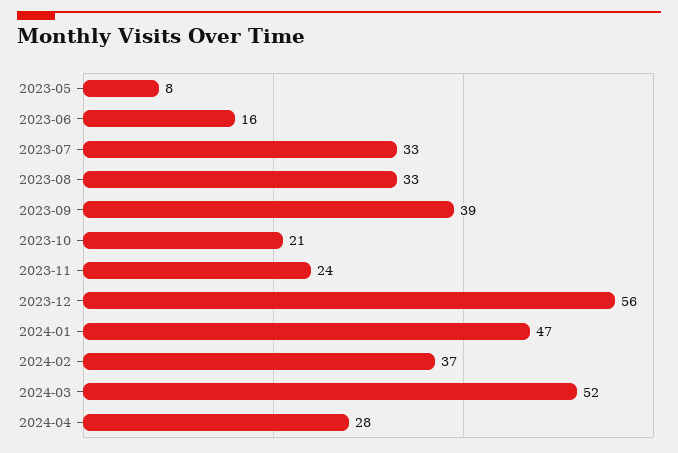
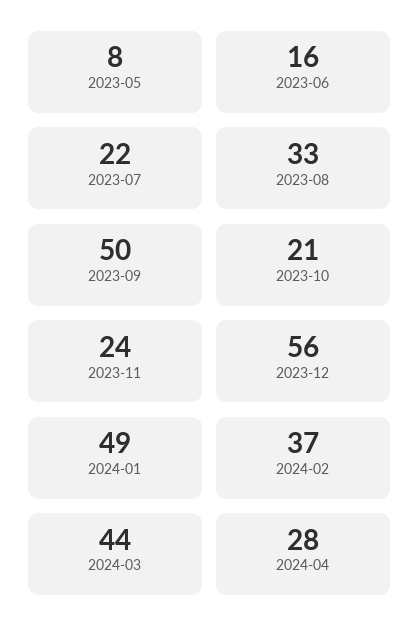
  {
    "2023-05": 8,
    "2023-06": 16,
-   "2023-07": 33,
+   "2023-07": 22,
    "2023-08": 33,
-   "2023-09": 39,
+   "2023-09": 50,
    "2023-10": 21,
    "2023-11": 24,
    "2023-12": 56,
-   "2024-01": 47,
+   "2024-01": 49,
    "2024-02": 37,
-   "2024-03": 52,
+   "2024-03": 44,
    "2024-04": 28
  }

